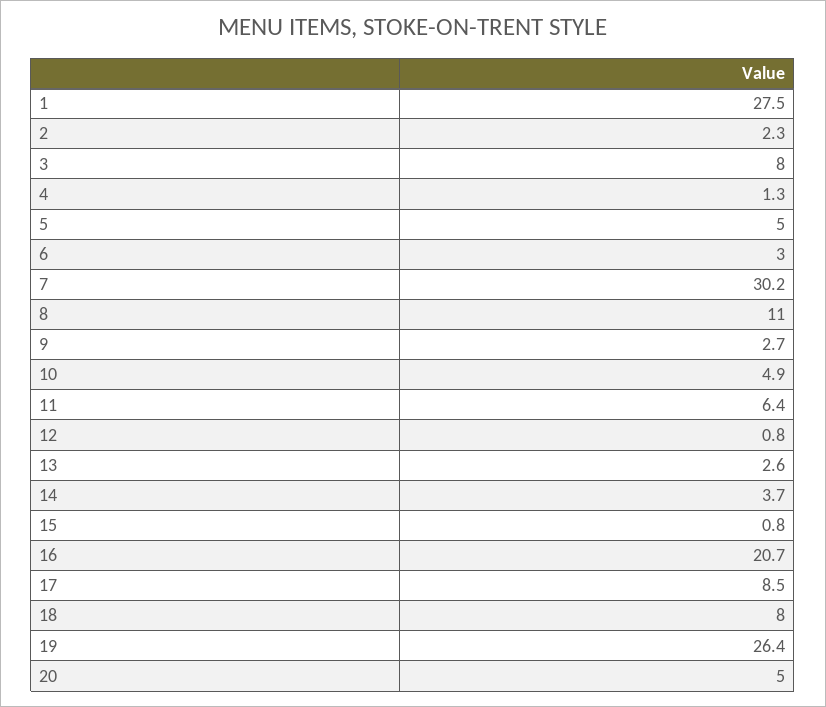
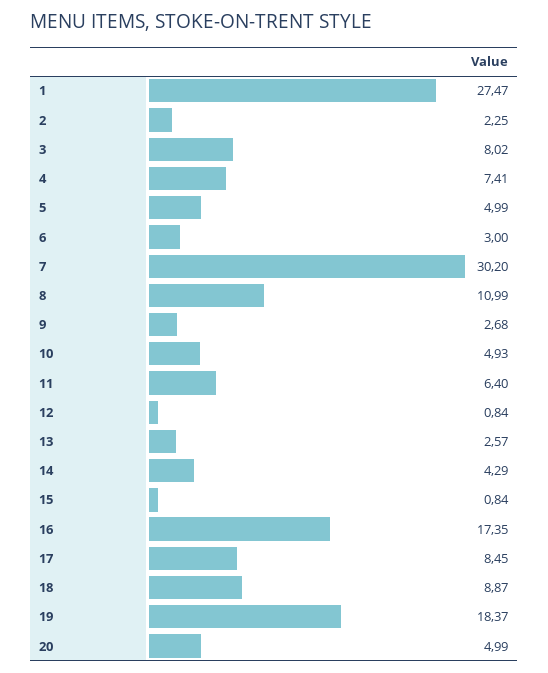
  {
    "1": 27.47,
    "2": 2.25,
    "3": 8.02,
-   "4": 1.3,
+   "4": 7.41,
    "5": 4.99,
    "6": 3,
    "7": 30.2,
    "8": 10.99,
    "9": 2.68,
    "10": 4.93,
    "11": 6.4,
    "12": 0.84,
    "13": 2.57,
-   "14": 3.7,
+   "14": 4.29,
    "15": 0.84,
-   "16": 20.7,
+   "16": 17.35,
    "17": 8.45,
-   "18": 8,
+   "18": 8.87,
-   "19": 26.4,
+   "19": 18.37,
    "20": 4.99
  }

